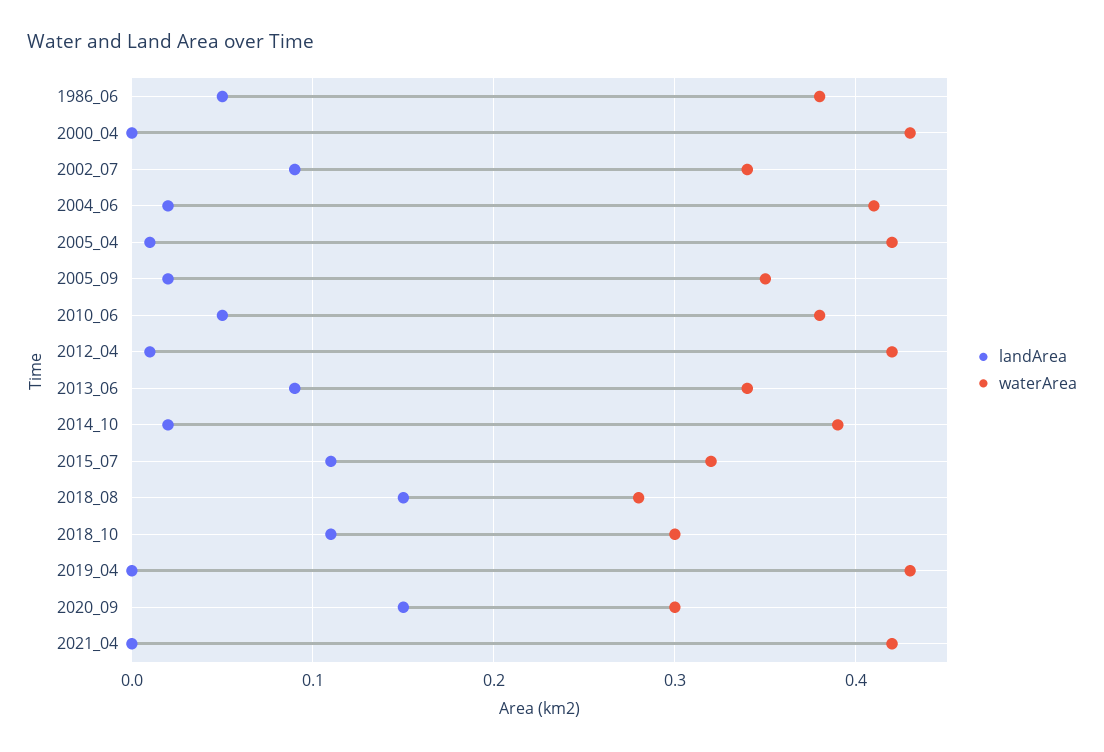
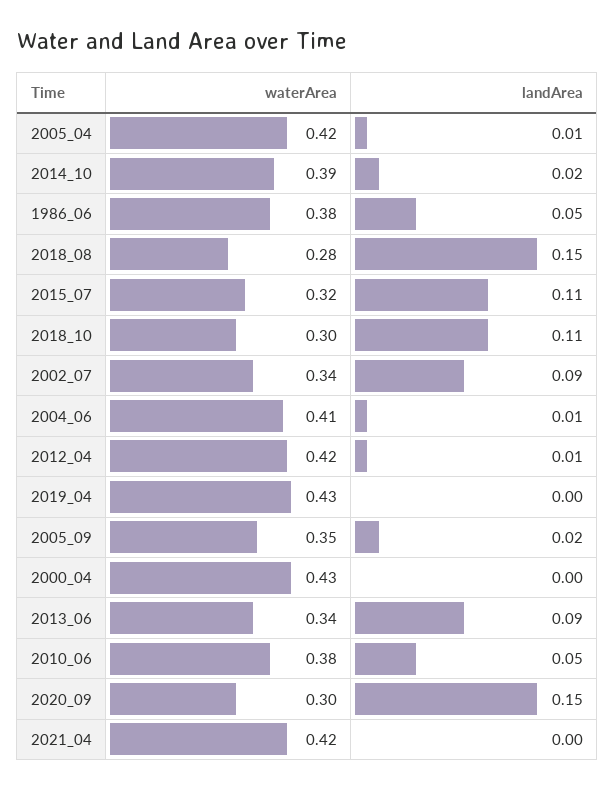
  {
    "landArea": {
      "1986_06": 0.05,
      "2000_04": 0,
      "2002_07": 0.09,
-     "2004_06": 0.02,
+     "2004_06": 0.01,
      "2005_04": 0.01,
      "2005_09": 0.02,
      "2010_06": 0.05,
      "2012_04": 0.01,
      "2013_06": 0.09,
      "2014_10": 0.02,
      "2015_07": 0.11,
      "2018_08": 0.15,
      "2018_10": 0.11,
      "2019_04": 0,
      "2020_09": 0.15,
      "2021_04": 0
    },
    "waterArea": {
      "1986_06": 0.38,
      "2000_04": 0.43,
      "2002_07": 0.34,
      "2004_06": 0.41,
      "2005_04": 0.42,
      "2005_09": 0.35,
      "2010_06": 0.38,
      "2012_04": 0.42,
      "2013_06": 0.34,
      "2014_10": 0.39,
      "2015_07": 0.32,
      "2018_08": 0.28,
      "2018_10": 0.3,
      "2019_04": 0.43,
      "2020_09": 0.3,
      "2021_04": 0.42
    }
  }

